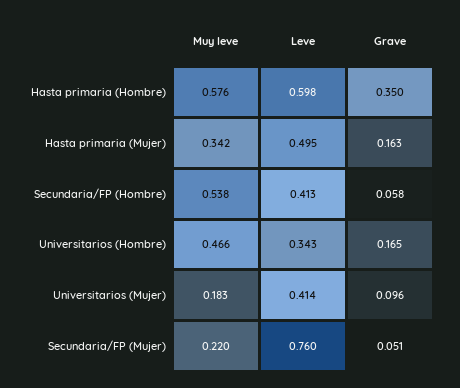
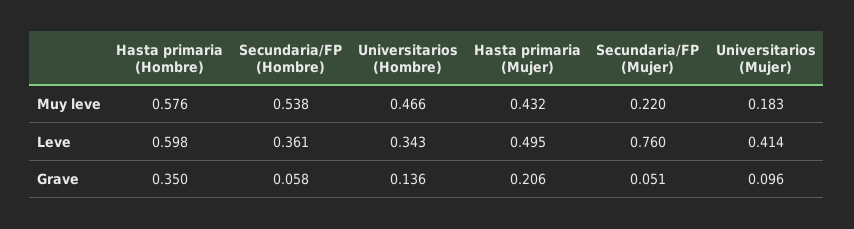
  {
    "Muy leve": {
      "Hasta primaria (Hombre)": 0.576,
-     "Hasta primaria (Mujer)": 0.342,
+     "Hasta primaria (Mujer)": 0.432,
      "Secundaria/FP (Hombre)": 0.538,
      "Universitarios (Hombre)": 0.466,
      "Universitarios (Mujer)": 0.183,
      "Secundaria/FP (Mujer)": 0.22
    },
    "Leve": {
      "Hasta primaria (Hombre)": 0.598,
      "Hasta primaria (Mujer)": 0.495,
-     "Secundaria/FP (Hombre)": 0.413,
+     "Secundaria/FP (Hombre)": 0.361,
      "Universitarios (Hombre)": 0.343,
      "Universitarios (Mujer)": 0.414,
      "Secundaria/FP (Mujer)": 0.76
    },
    "Grave": {
      "Hasta primaria (Hombre)": 0.35,
-     "Hasta primaria (Mujer)": 0.163,
+     "Hasta primaria (Mujer)": 0.206,
      "Secundaria/FP (Hombre)": 0.058,
-     "Universitarios (Hombre)": 0.165,
+     "Universitarios (Hombre)": 0.136,
      "Universitarios (Mujer)": 0.096,
      "Secundaria/FP (Mujer)": 0.051
    }
  }

